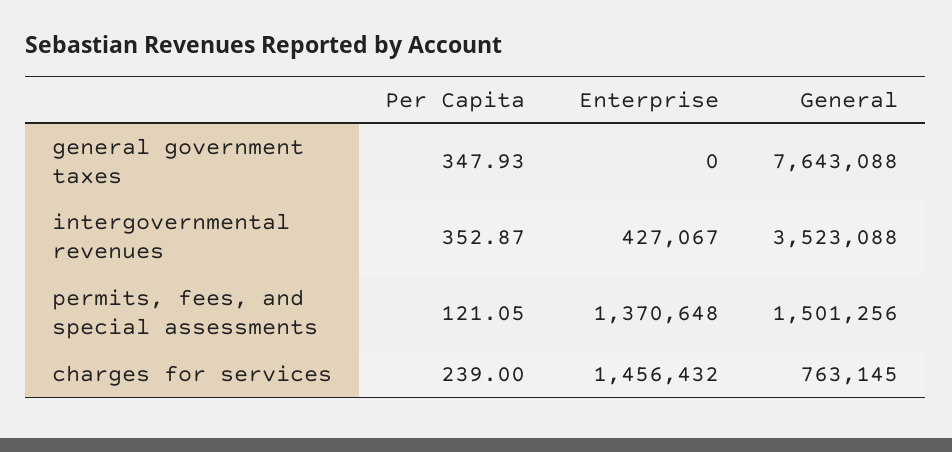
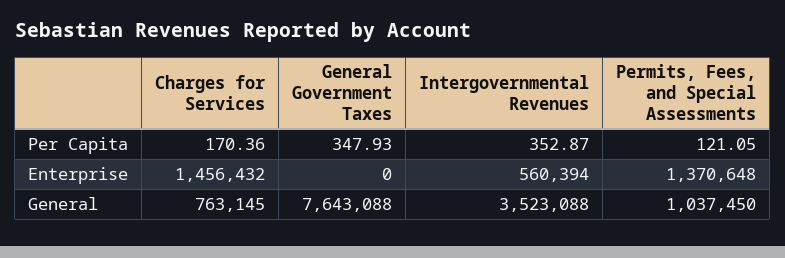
  {
    "Per Capita": {
      "general government taxes": 347.93,
      "intergovernmental revenues": 352.87,
      "permits, fees, and special assessments": 121.05,
-     "charges for services": 239
+     "charges for services": 170.36
    },
    "Enterprise": {
      "general government taxes": 0,
-     "intergovernmental revenues": 427067,
+     "intergovernmental revenues": 560394,
      "permits, fees, and special assessments": 1370648,
      "charges for services": 1456432
    },
    "General": {
      "general government taxes": 7643088,
      "intergovernmental revenues": 3523088,
-     "permits, fees, and special assessments": 1501256,
+     "permits, fees, and special assessments": 1037450,
      "charges for services": 763145
    }
  }

